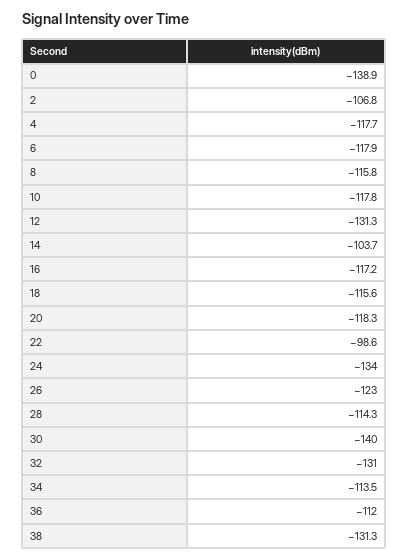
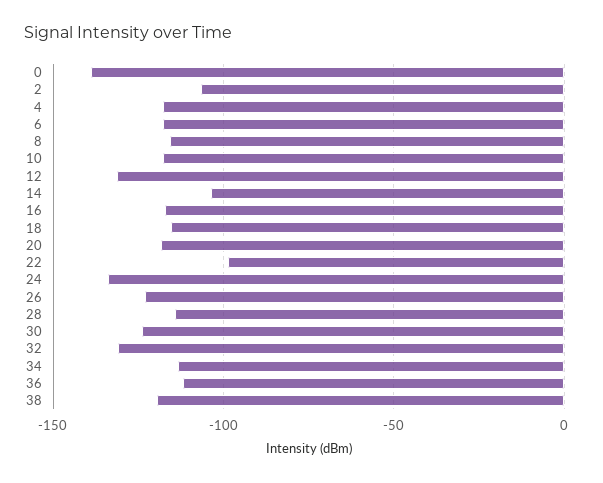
  {
    "0": -138.9,
    "2": -106.8,
    "4": -117.7,
    "6": -117.9,
    "8": -115.8,
    "10": -117.8,
    "12": -131.3,
    "14": -103.7,
    "16": -117.2,
    "18": -115.6,
    "20": -118.3,
    "22": -98.6,
    "24": -134,
    "26": -123,
    "28": -114.3,
-   "30": -140,
+   "30": -125,
    "32": -131,
    "34": -113.5,
    "36": -112,
-   "38": -131.3
+   "38": -120
  }

